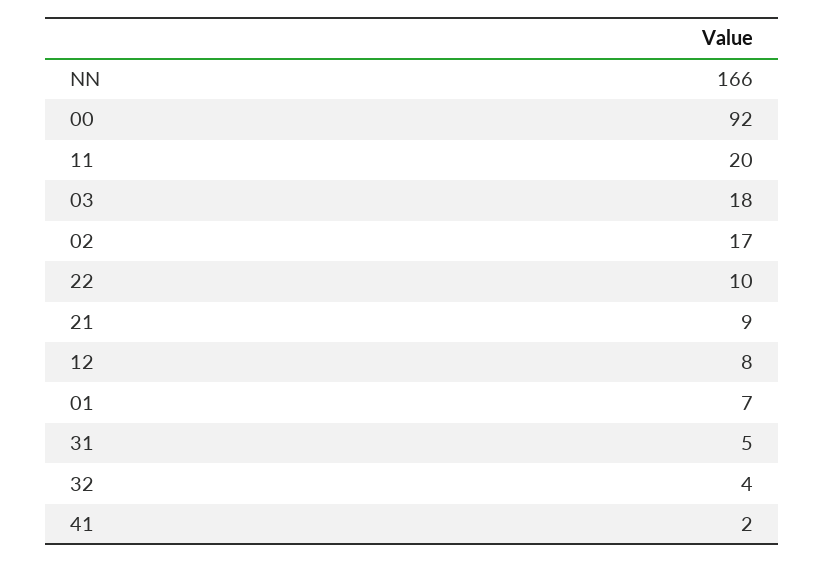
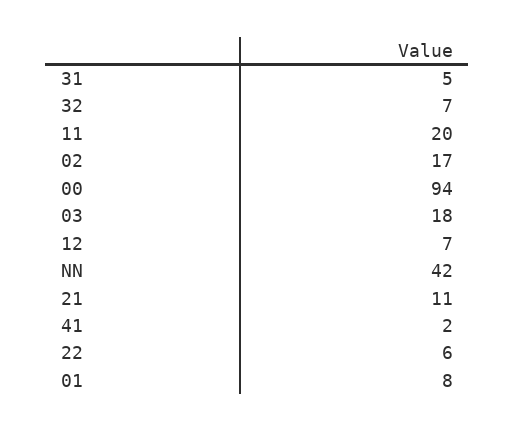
  {
-   "NN": 166,
+   "NN": 42,
-   "00": 92,
+   "00": 94,
    "11": 20,
    "03": 18,
    "02": 17,
-   "22": 10,
+   "22": 6,
-   "21": 9,
+   "21": 11,
-   "12": 8,
+   "12": 7,
-   "01": 7,
+   "01": 8,
    "31": 5,
-   "32": 4,
+   "32": 7,
    "41": 2
  }

